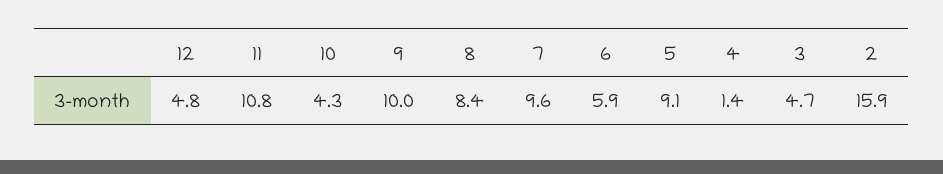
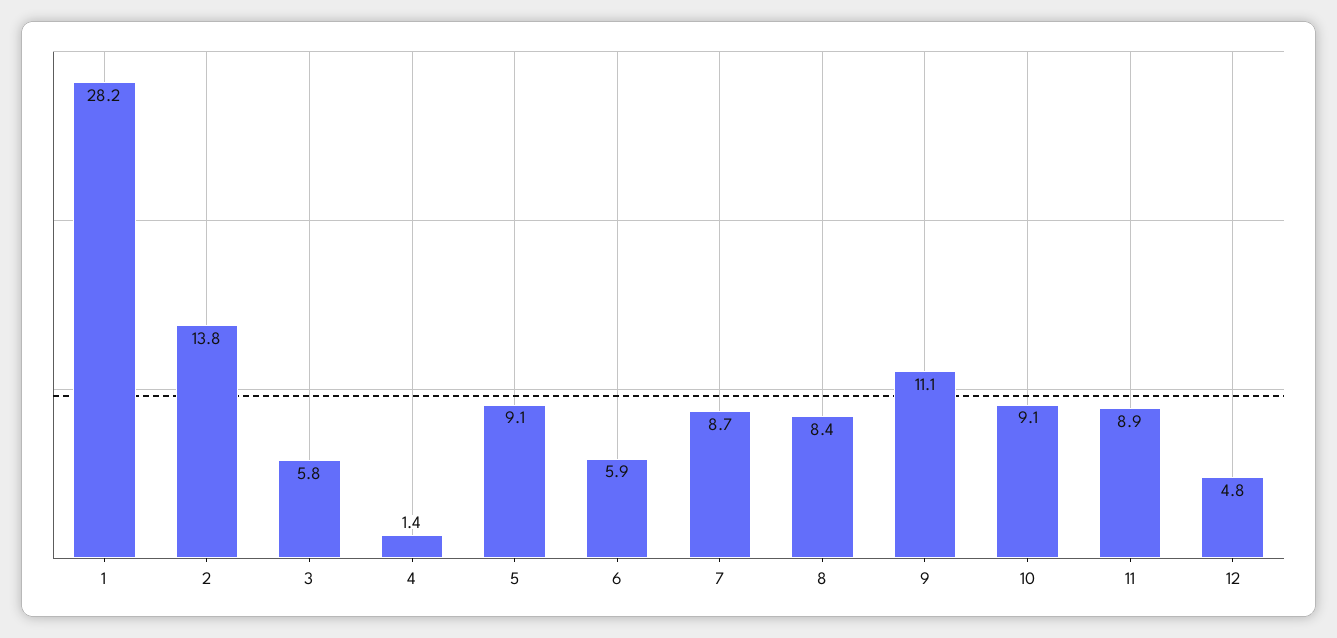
  {
    "12": 4.8,
-   "11": 10.8,
+   "11": 8.9,
-   "10": 4.3,
+   "10": 9.1,
-   "9": 10,
+   "9": 11.1,
    "8": 8.4,
-   "7": 9.6,
+   "7": 8.7,
    "6": 5.9,
    "5": 9.1,
    "4": 1.4,
-   "3": 4.7,
+   "3": 5.8,
-   "2": 15.9
+   "2": 13.8,
+   "1": 28.2
  }

